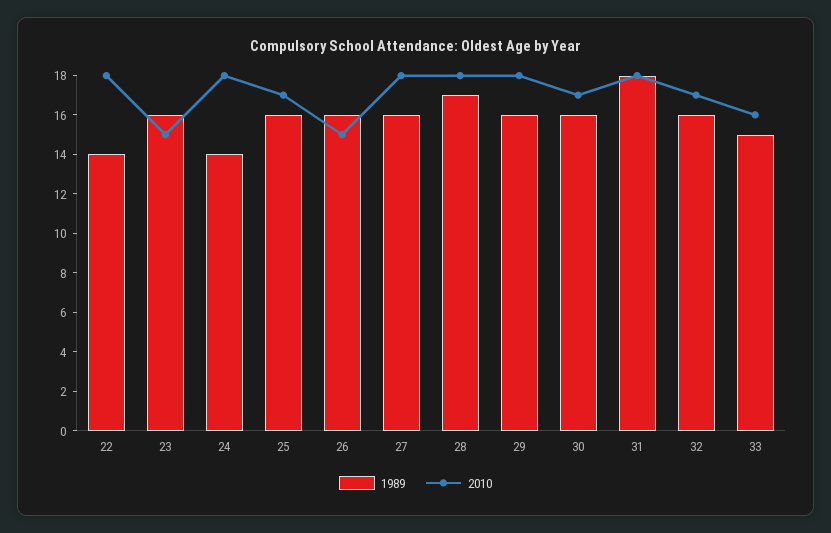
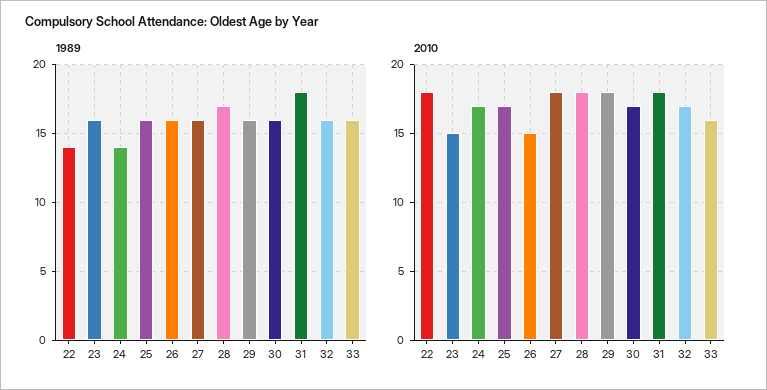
  {
    "1989": {
      "22": 14,
      "23": 16,
      "24": 14,
      "25": 16,
      "26": 16,
      "27": 16,
      "28": 17,
      "29": 16,
      "30": 16,
      "31": 18,
      "32": 16,
-     "33": 15
+     "33": 16
    },
    "2010": {
      "22": 18,
      "23": 15,
-     "24": 18,
+     "24": 17,
      "25": 17,
      "26": 15,
      "27": 18,
      "28": 18,
      "29": 18,
      "30": 17,
      "31": 18,
      "32": 17,
      "33": 16
    }
  }

